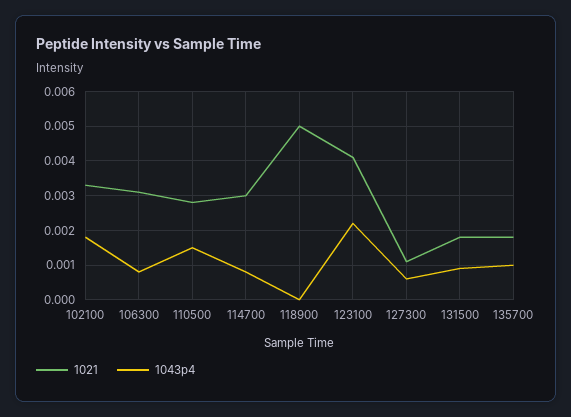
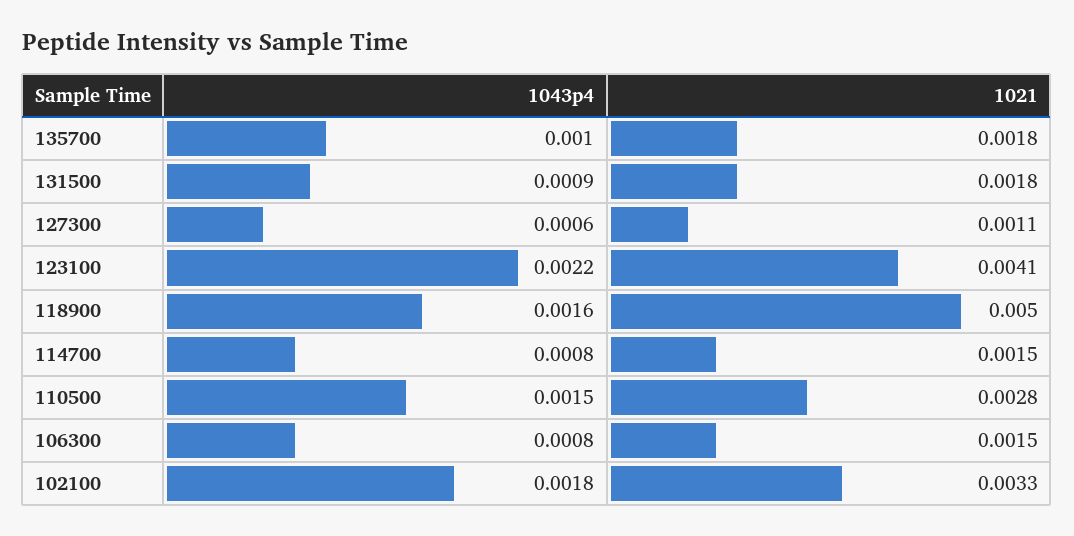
  {
    "1021": {
      "102100": 0.0033,
-     "106300": 0.003,
+     "106300": 0.0015,
      "110500": 0.0028,
-     "114700": 0.003,
+     "114700": 0.0015,
      "118900": 0.005,
      "123100": 0.0041,
      "127300": 0.0011,
      "131500": 0.0018,
      "135700": 0.0018
    },
    "1043p4": {
      "102100": 0.0018,
      "106300": 0.0008,
      "110500": 0.0015,
      "114700": 0.0008,
-     "118900": 0,
+     "118900": 0.0016,
      "123100": 0.0022,
      "127300": 0.0006,
      "131500": 0.0009,
      "135700": 0.001
    }
  }

